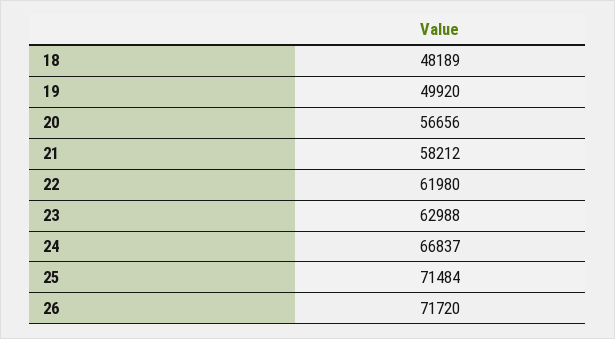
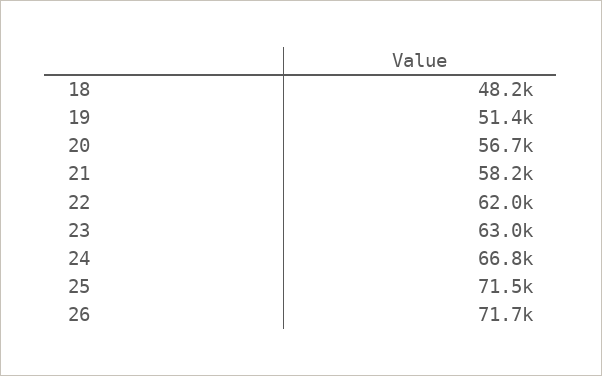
  {
    "18": 48189,
-   "19": 49920,
+   "19": 51400,
    "20": 56656,
    "21": 58212,
    "22": 61980,
    "23": 62988,
    "24": 66837,
    "25": 71484,
    "26": 71720
  }

